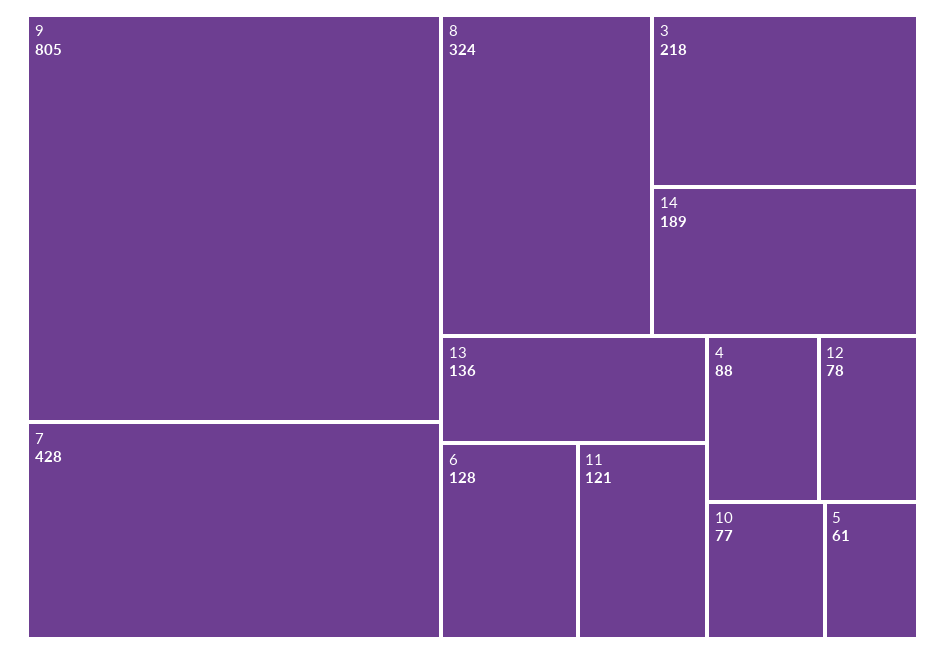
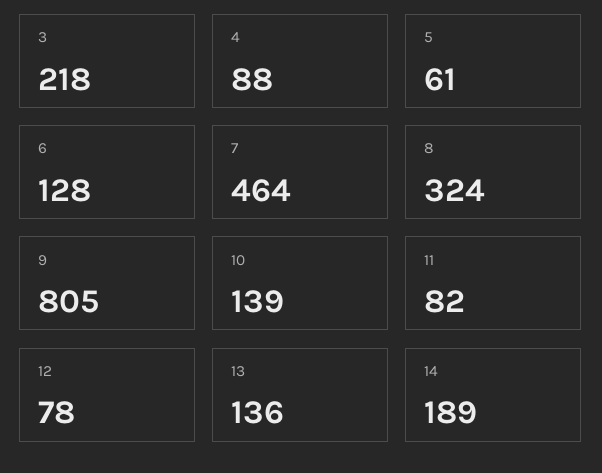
  {
    "9": 805,
-   "7": 428,
+   "7": 464,
    "8": 324,
    "3": 218,
    "14": 189,
    "13": 136,
    "6": 128,
-   "11": 121,
+   "11": 82,
    "4": 88,
    "12": 78,
-   "10": 77,
+   "10": 139,
    "5": 61
  }

